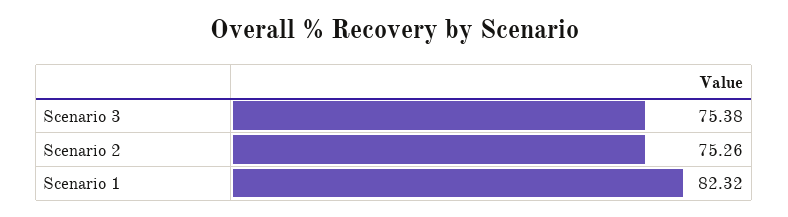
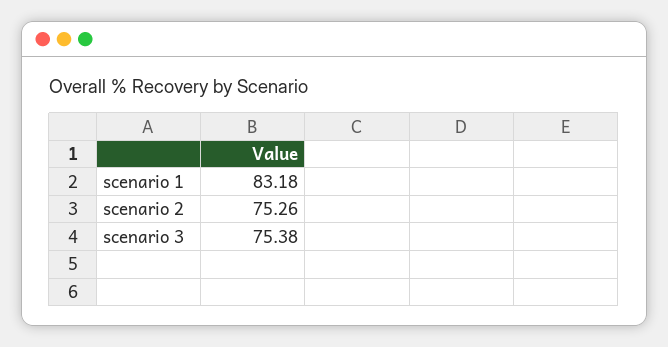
  {
    "Scenario 3": 75.38,
    "Scenario 2": 75.26,
-   "Scenario 1": 82.32
+   "Scenario 1": 83.18
  }

